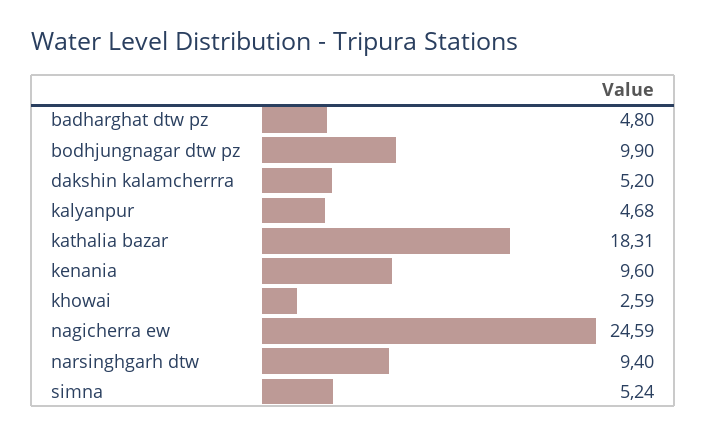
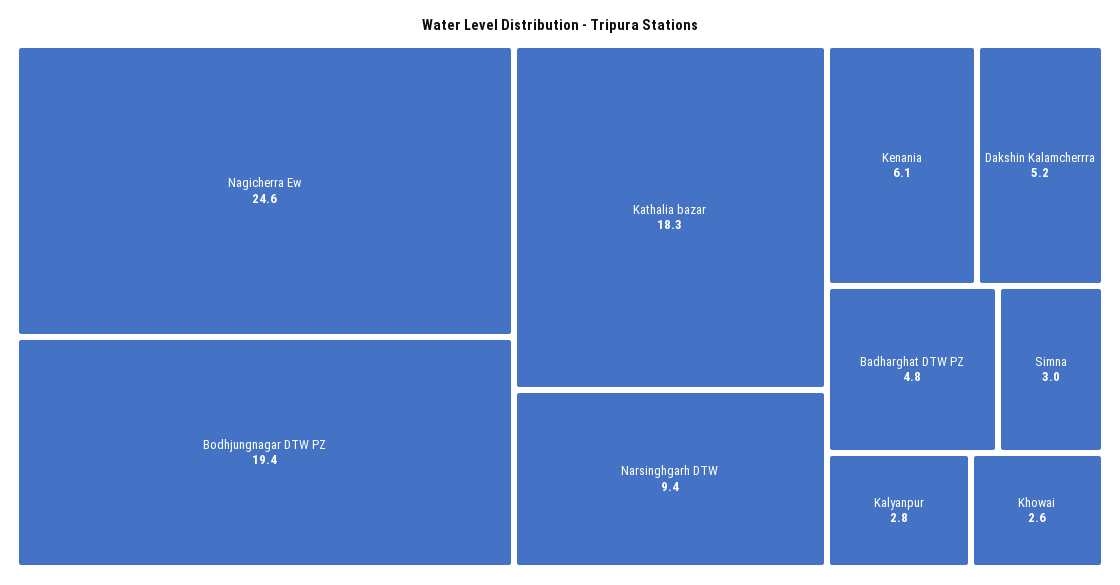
  {
    "badharghat dtw pz": 4.8,
-   "bodhjungnagar dtw pz": 9.9,
+   "bodhjungnagar dtw pz": 19.4,
    "dakshin kalamcherrra": 5.2,
-   "kalyanpur": 4.68,
+   "kalyanpur": 2.8,
    "kathalia bazar": 18.31,
-   "kenania": 9.6,
+   "kenania": 6.1,
    "khowai": 2.59,
    "nagicherra ew": 24.59,
    "narsinghgarh dtw": 9.4,
-   "simna": 5.24
+   "simna": 3
  }

